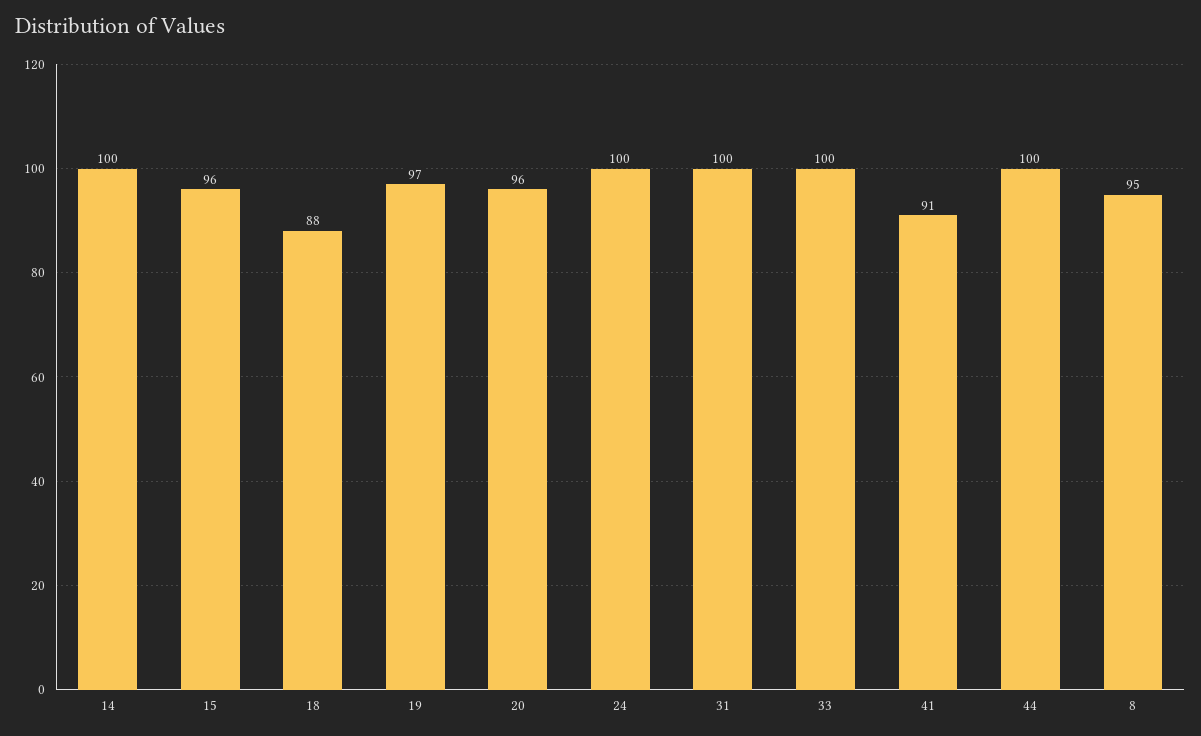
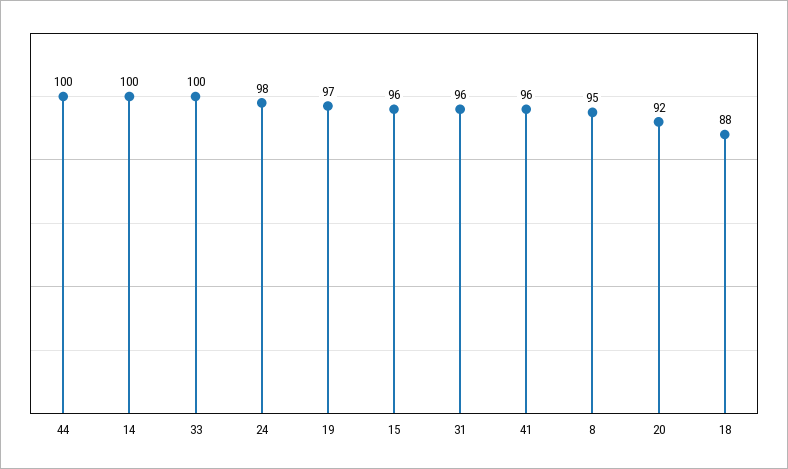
  {
    "14": 100,
    "15": 96,
    "18": 88,
    "19": 97,
-   "20": 96,
+   "20": 92,
-   "24": 100,
+   "24": 98,
-   "31": 100,
+   "31": 96,
    "33": 100,
-   "41": 91,
+   "41": 96,
    "44": 100,
    "8": 95
  }

